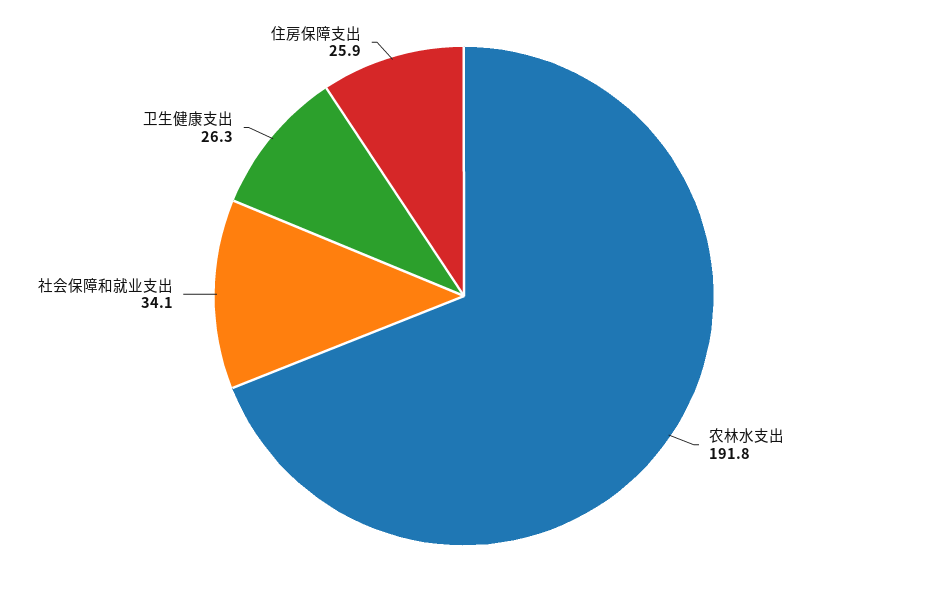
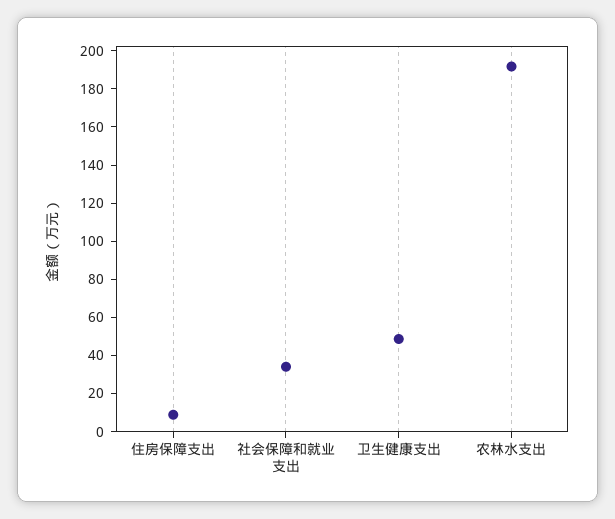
  {
    "农林水支出": 191.8,
    "社会保障和就业支出": 34.1,
-   "卫生健康支出": 26.3,
+   "卫生健康支出": 50,
-   "住房保障支出": 25.9
+   "住房保障支出": 10
  }

